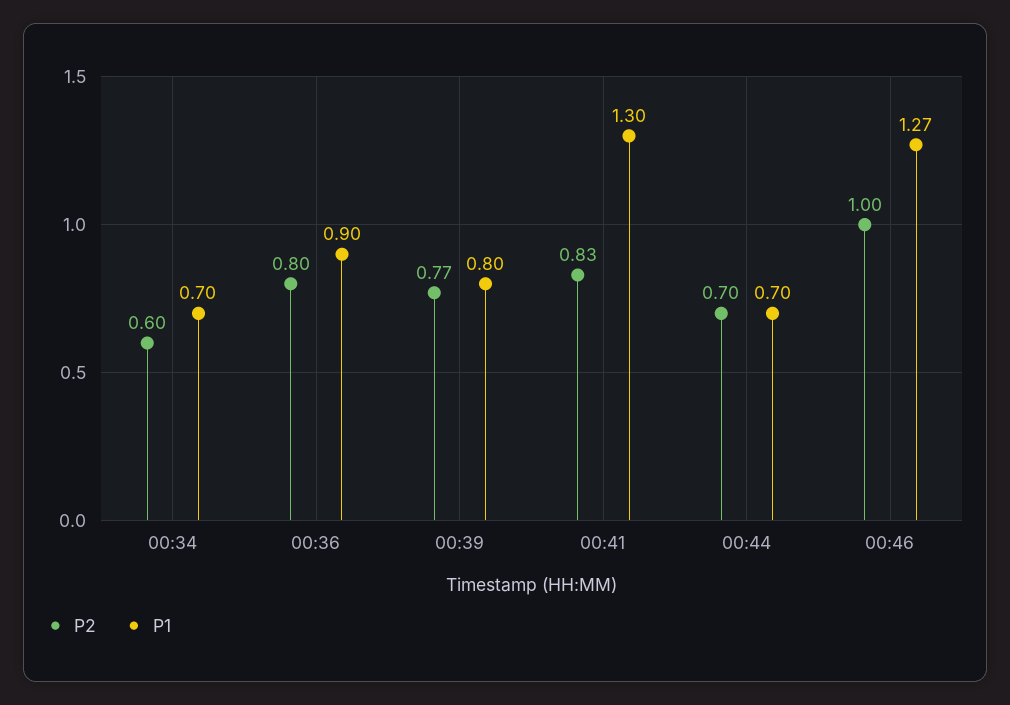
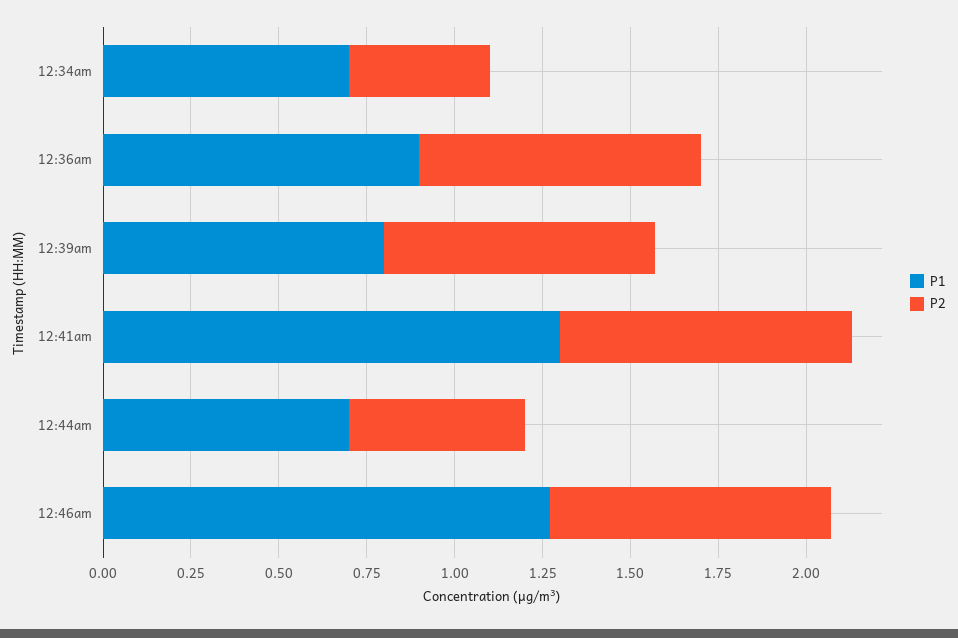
  {
    "P2": {
-     "00:34": 0.6,
+     "00:34": 0.4,
      "00:36": 0.8,
      "00:39": 0.77,
      "00:41": 0.83,
-     "00:44": 0.7,
+     "00:44": 0.5,
-     "00:46": 1
+     "00:46": 0.8
    },
    "P1": {
      "00:34": 0.7,
      "00:36": 0.9,
      "00:39": 0.8,
      "00:41": 1.3,
      "00:44": 0.7,
      "00:46": 1.27
    }
  }

